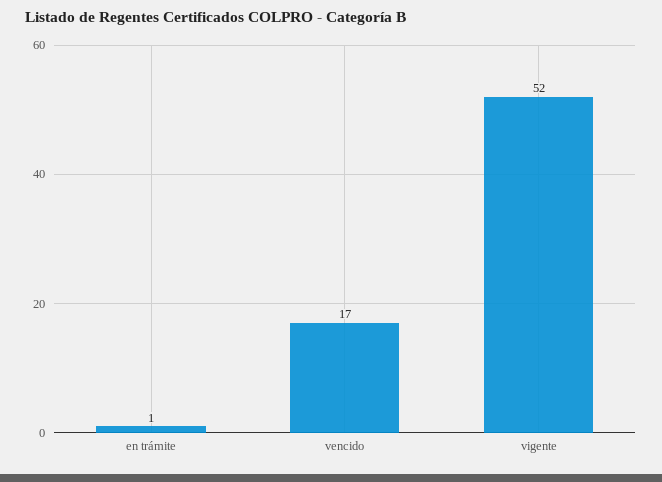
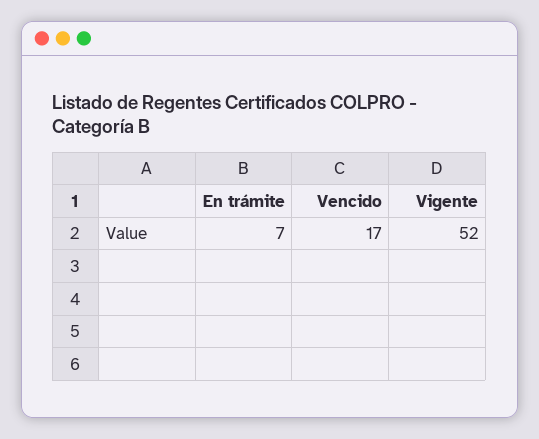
  {
-   "en trámite": 1,
+   "en trámite": 7,
    "vencido": 17,
    "vigente": 52
  }

